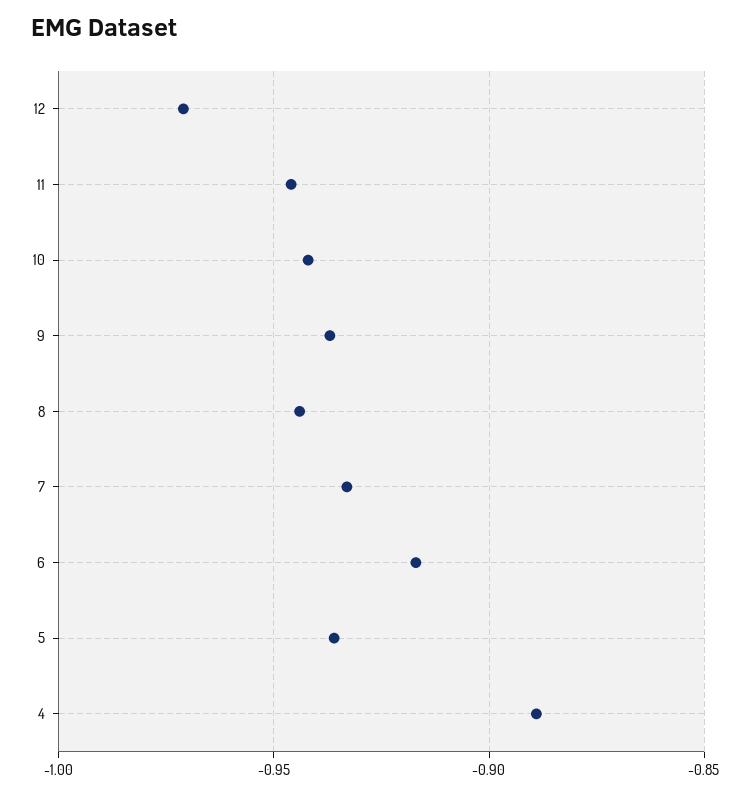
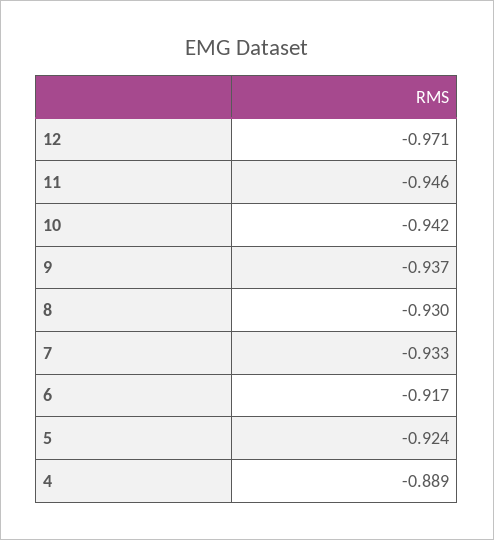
  {
    "12": -0.971,
    "11": -0.946,
    "10": -0.942,
    "9": -0.937,
-   "8": -0.945,
+   "8": -0.93,
    "7": -0.933,
    "6": -0.917,
-   "5": -0.935,
+   "5": -0.924,
    "4": -0.889
  }

